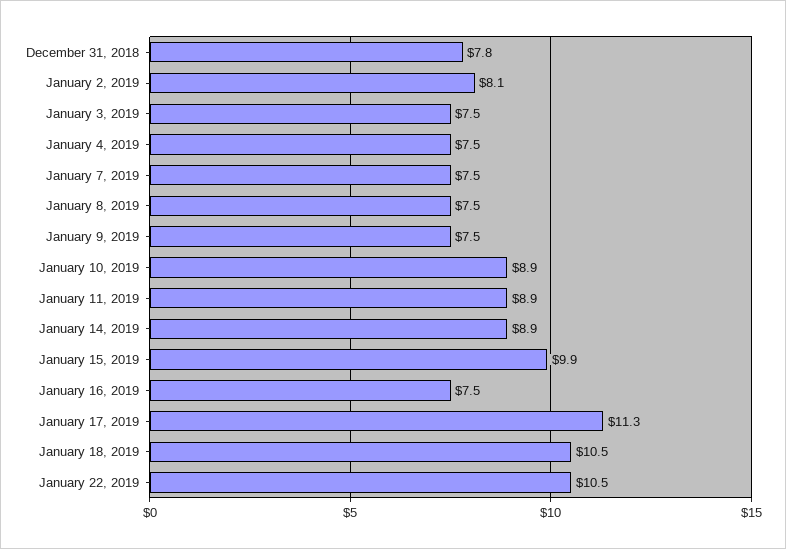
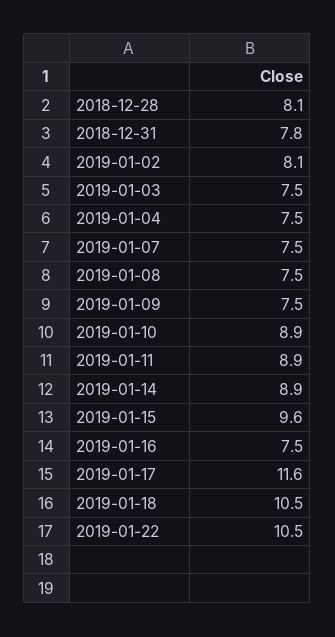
  {
    "December 31, 2018": 7.8,
    "January 2, 2019": 8.1,
    "January 3, 2019": 7.5,
    "January 4, 2019": 7.5,
    "January 7, 2019": 7.5,
    "January 8, 2019": 7.5,
    "January 9, 2019": 7.5,
    "January 10, 2019": 8.9,
    "January 11, 2019": 8.9,
    "January 14, 2019": 8.9,
-   "January 15, 2019": 9.9,
+   "January 15, 2019": 9.6,
    "January 16, 2019": 7.5,
-   "January 17, 2019": 11.3,
+   "January 17, 2019": 11.6,
    "January 18, 2019": 10.5,
-   "January 22, 2019": 10.5
+   "January 22, 2019": 10.5,
+   "2018-12-28": 8.1
  }

